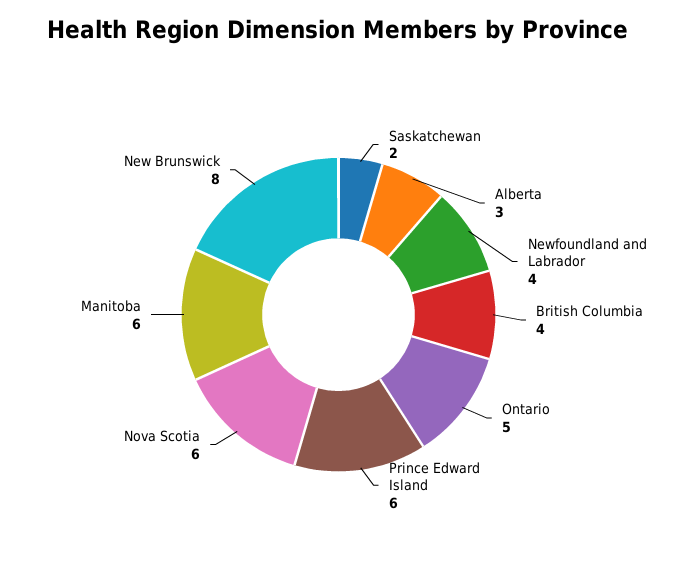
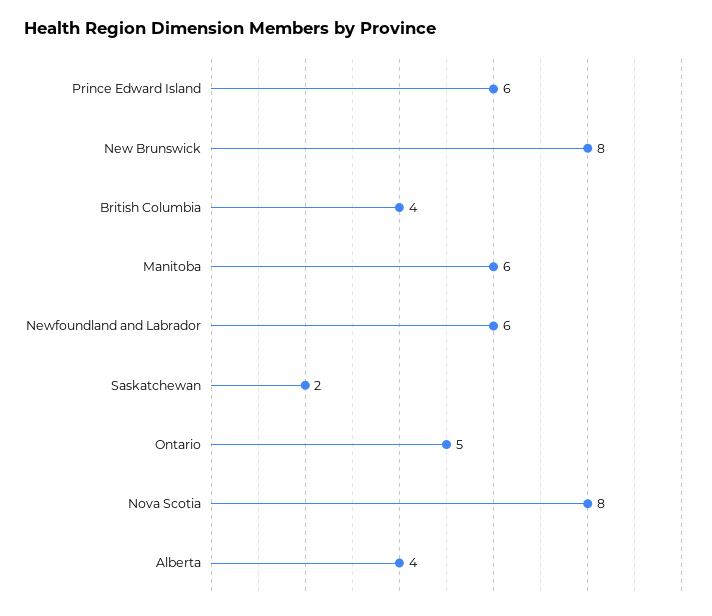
  {
    "Saskatchewan": 2,
-   "Alberta": 3,
+   "Alberta": 4,
-   "Newfoundland and Labrador": 4,
+   "Newfoundland and Labrador": 6,
    "British Columbia": 4,
    "Ontario": 5,
    "Prince Edward Island": 6,
-   "Nova Scotia": 6,
+   "Nova Scotia": 8,
    "Manitoba": 6,
    "New Brunswick": 8
  }

